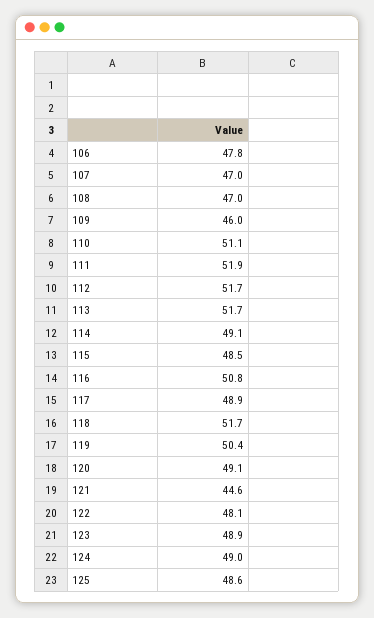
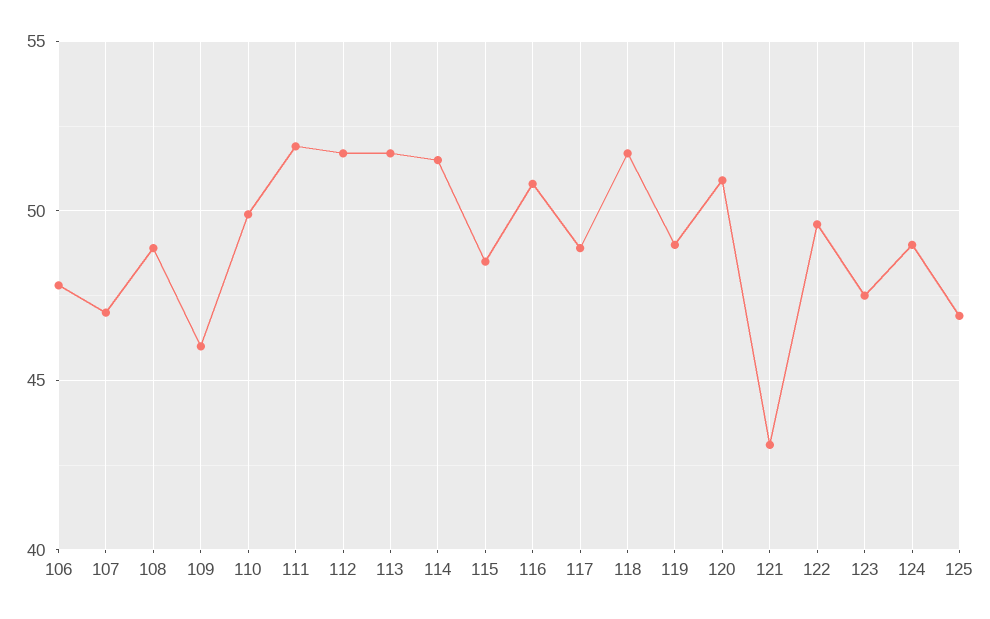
  {
    "106": 47.8,
    "107": 47,
-   "108": 47,
+   "108": 49,
    "109": 46,
-   "110": 51.1,
+   "110": 50,
    "111": 51.9,
    "112": 51.7,
    "113": 51.7,
-   "114": 49.1,
+   "114": 51.5,
    "115": 48.5,
    "116": 50.8,
    "117": 48.9,
    "118": 51.7,
-   "119": 50.4,
+   "119": 49,
-   "120": 49.1,
+   "120": 51,
-   "121": 44.6,
+   "121": 43,
-   "122": 48.1,
+   "122": 49.5,
-   "123": 48.9,
+   "123": 47.5,
    "124": 49,
-   "125": 48.6
+   "125": 47
  }

